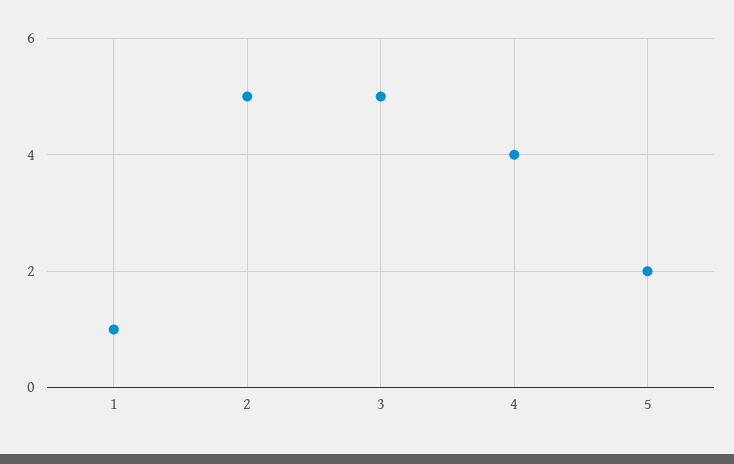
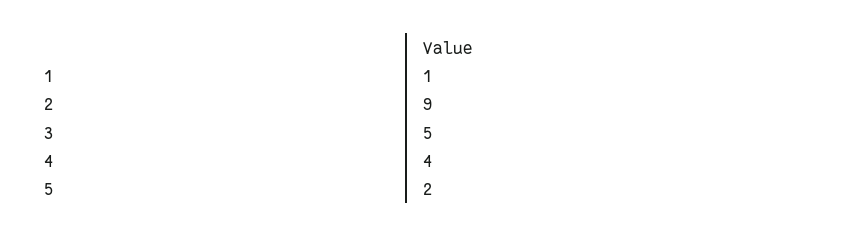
  {
    "1": 1,
-   "2": 5,
+   "2": 9,
    "3": 5,
    "4": 4,
    "5": 2
  }

